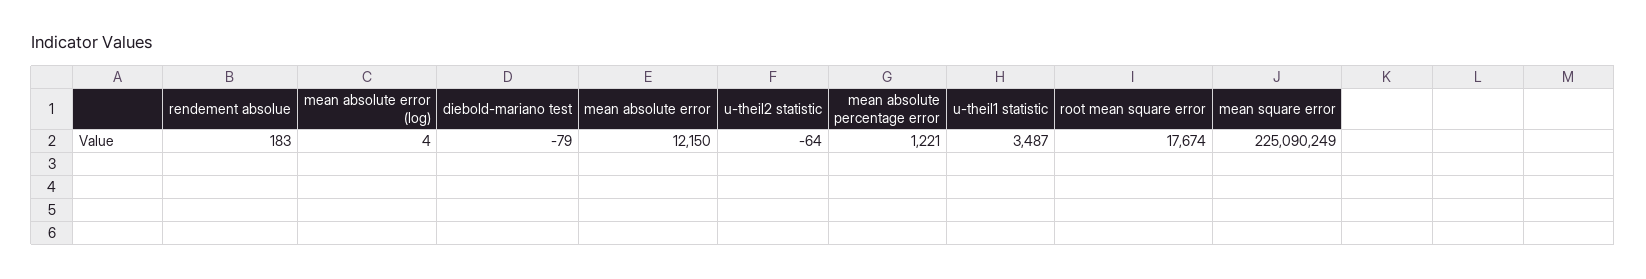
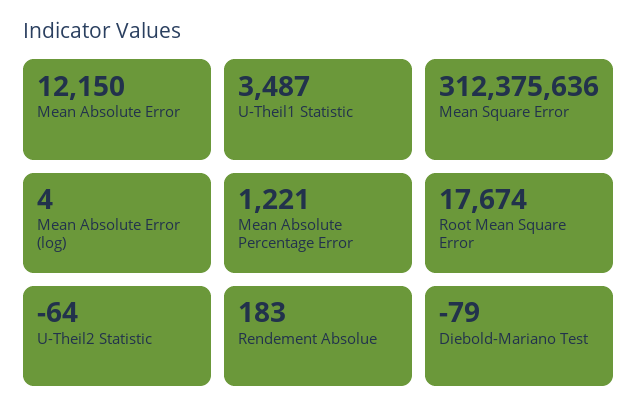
  {
    "rendement absolue": 183,
    "mean absolute error (log)": 4,
    "diebold-mariano test": -79,
    "mean absolute error": 12150,
    "u-theil2 statistic": -64,
    "mean absolute percentage error": 1221,
    "u-theil1 statistic": 3487,
    "root mean square error": 17674,
-   "mean square error": 225090249
+   "mean square error": 312375636
  }

